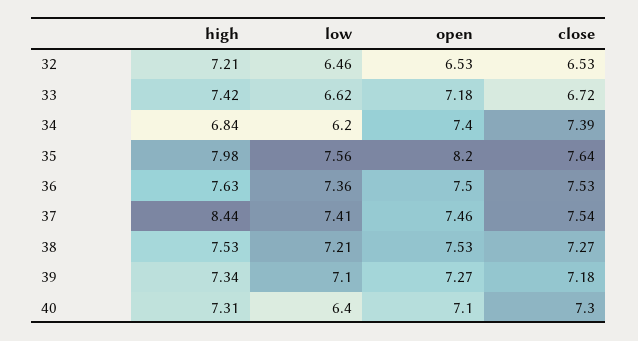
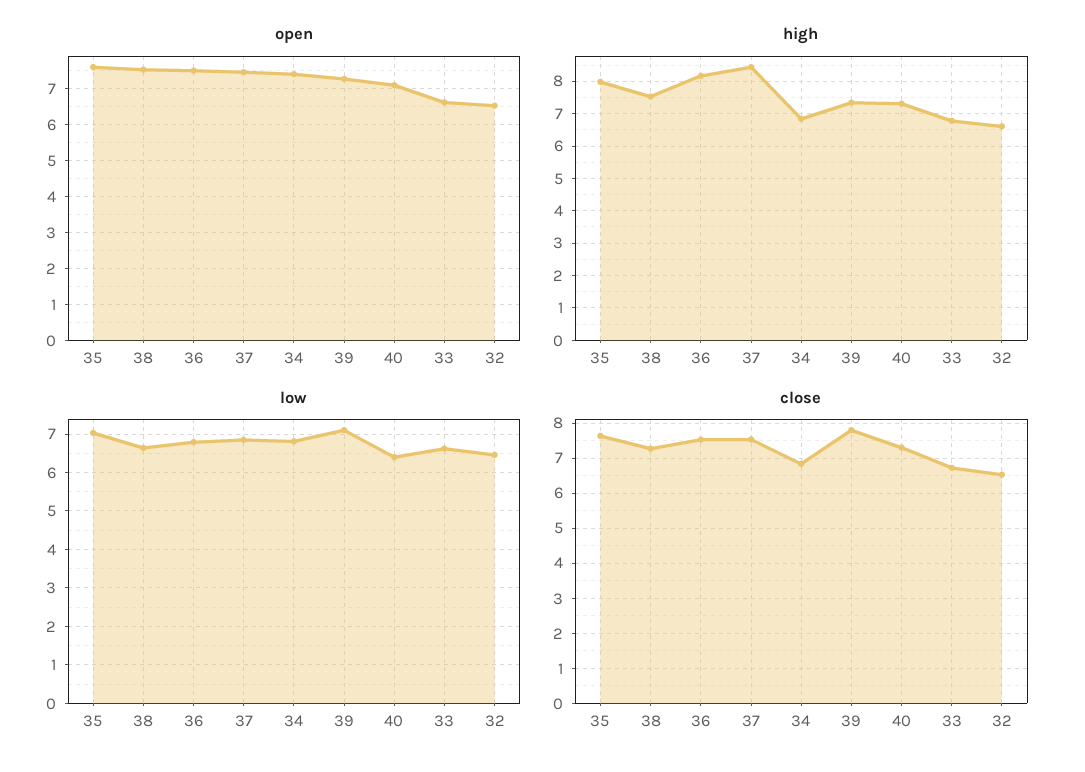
  {
    "high": {
-     "32": 7.21,
+     "32": 6.6,
-     "33": 7.42,
+     "33": 6.8,
      "34": 6.84,
      "35": 7.98,
-     "36": 7.63,
+     "36": 8.2,
      "37": 8.44,
      "38": 7.53,
      "39": 7.34,
      "40": 7.31
    },
    "low": {
      "32": 6.46,
      "33": 6.62,
-     "34": 6.2,
+     "34": 6.8,
-     "35": 7.56,
+     "35": 7,
-     "36": 7.36,
+     "36": 6.8,
-     "37": 7.41,
+     "37": 6.8,
-     "38": 7.21,
+     "38": 6.6,
      "39": 7.1,
      "40": 6.4
    },
    "open": {
      "32": 6.53,
-     "33": 7.18,
+     "33": 6.6,
      "34": 7.4,
-     "35": 8.2,
+     "35": 7.6,
      "36": 7.5,
      "37": 7.46,
      "38": 7.53,
      "39": 7.27,
      "40": 7.1
    },
    "close": {
      "32": 6.53,
      "33": 6.72,
-     "34": 7.39,
+     "34": 6.8,
      "35": 7.64,
      "36": 7.53,
      "37": 7.54,
      "38": 7.27,
-     "39": 7.18,
+     "39": 7.8,
      "40": 7.3
    }
  }

